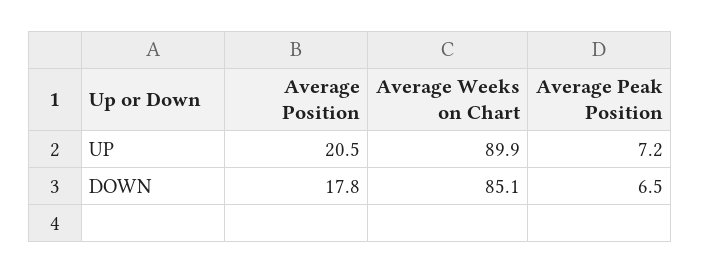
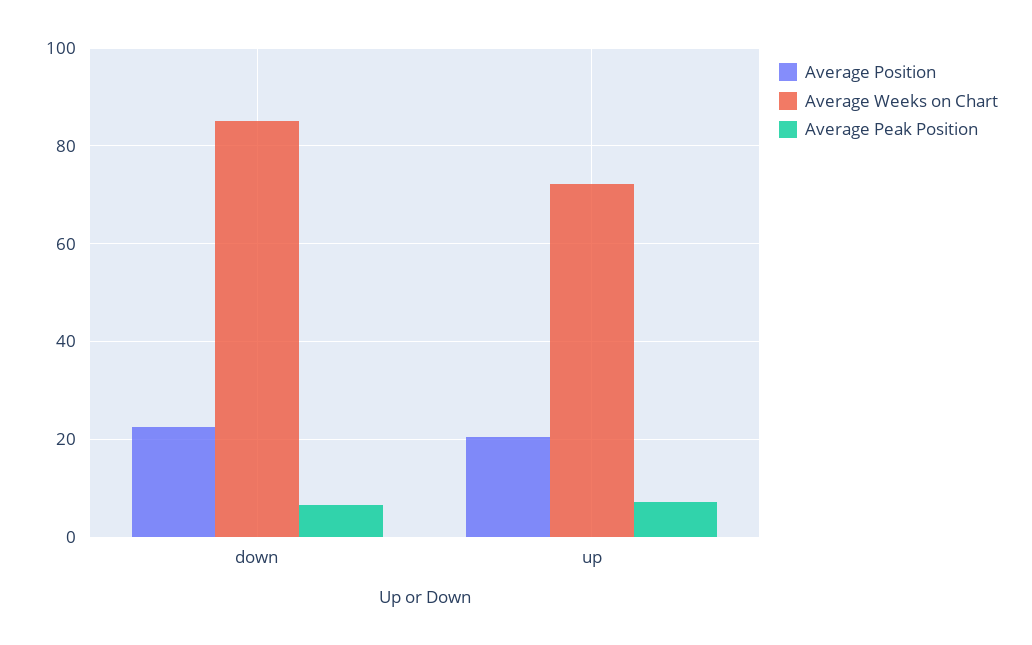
  {
    "Average Position": {
      "UP": 20.5,
-     "DOWN": 17.8
+     "DOWN": 22
    },
    "Average Weeks on Chart": {
-     "UP": 89.9,
+     "UP": 72,
      "DOWN": 85.1
    },
    "Average Peak Position": {
      "UP": 7.2,
      "DOWN": 6.5
    }
  }

